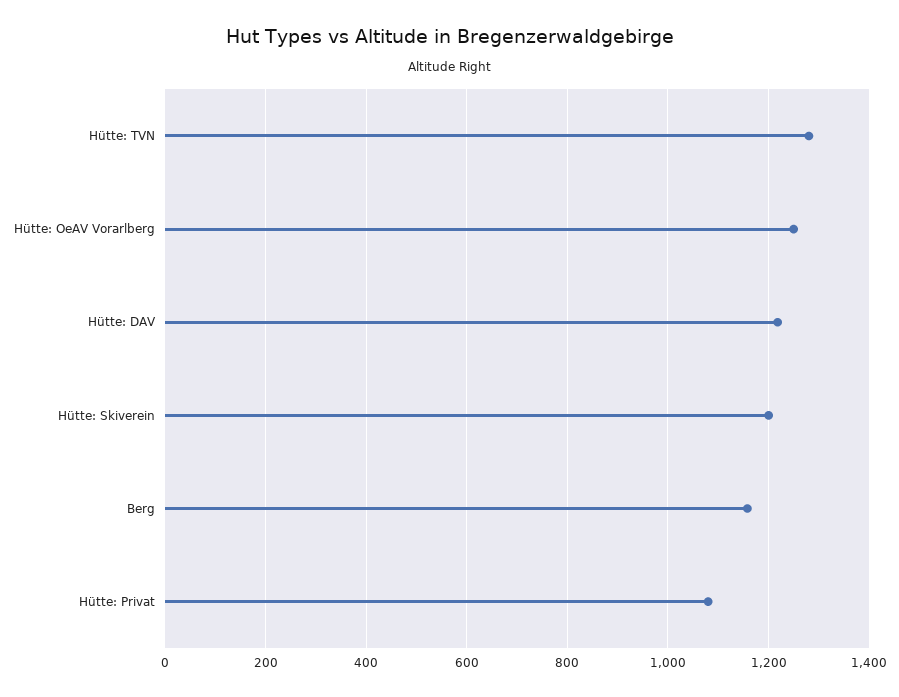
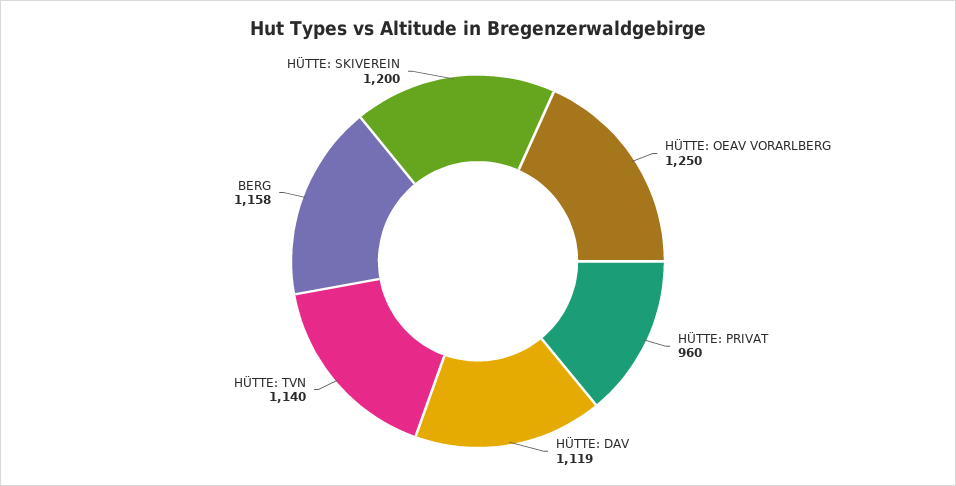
  {
-   "Hütte: TVN": 1280,
+   "Hütte: TVN": 1140,
    "Hütte: OeAV Vorarlberg": 1250,
-   "Hütte: DAV": 1220,
+   "Hütte: DAV": 1119,
    "Hütte: Skiverein": 1200,
    "Berg": 1158,
-   "Hütte: Privat": 1080
+   "Hütte: Privat": 960
  }

